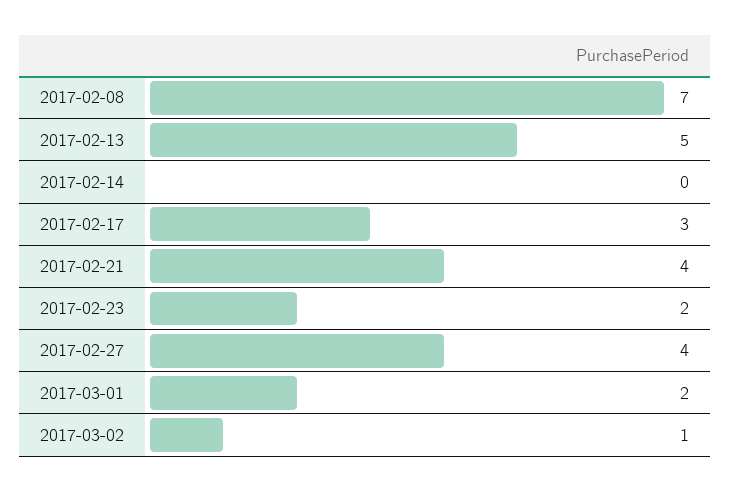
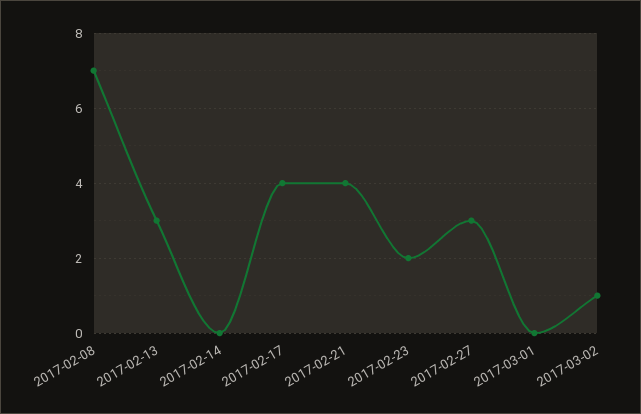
  {
    "2017-02-08": 7,
-   "2017-02-13": 5,
+   "2017-02-13": 3,
    "2017-02-14": 0,
-   "2017-02-17": 3,
+   "2017-02-17": 4,
    "2017-02-21": 4,
    "2017-02-23": 2,
-   "2017-02-27": 4,
+   "2017-02-27": 3,
-   "2017-03-01": 2,
+   "2017-03-01": 0,
    "2017-03-02": 1
  }

